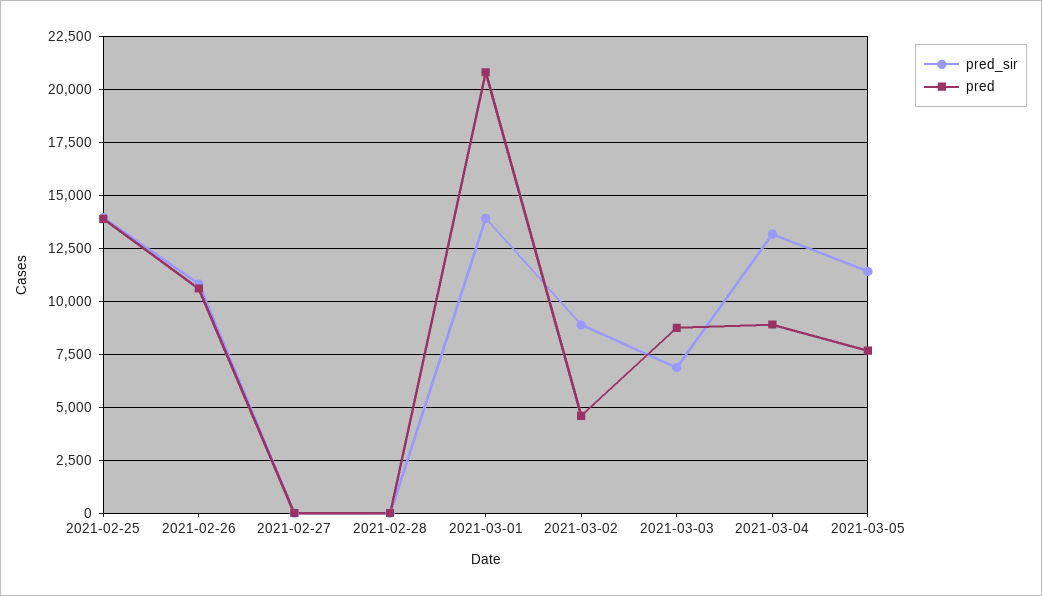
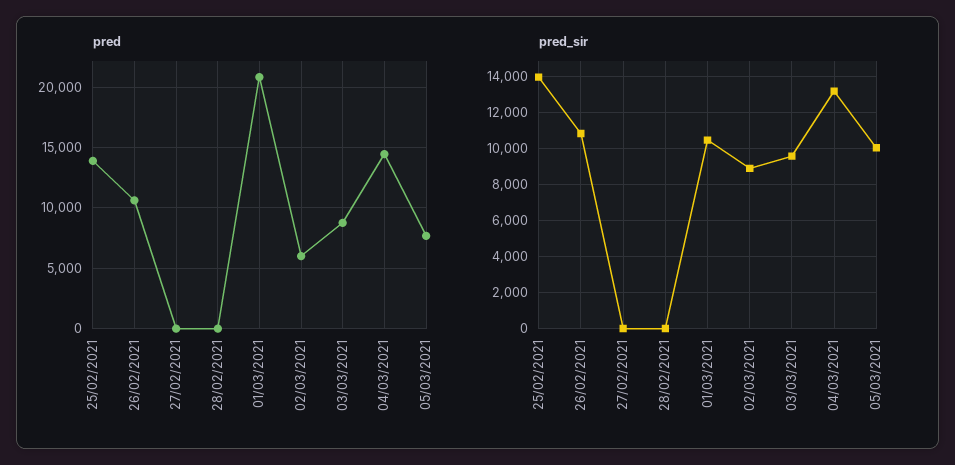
  {
    "pred_sir": {
      "2021-02-25": 14000,
      "2021-02-26": 11000,
      "2021-02-27": 0,
      "2021-02-28": 0,
-     "2021-03-01": 14000,
+     "2021-03-01": 10500,
      "2021-03-02": 9000,
-     "2021-03-03": 7000,
+     "2021-03-03": 9500,
      "2021-03-04": 13000,
-     "2021-03-05": 11500
+     "2021-03-05": 10000
    },
    "pred": {
      "2021-02-25": 14000,
      "2021-02-26": 10500,
      "2021-02-27": 0,
      "2021-02-28": 0,
      "2021-03-01": 21000,
-     "2021-03-02": 4500,
+     "2021-03-02": 6000,
      "2021-03-03": 8500,
-     "2021-03-04": 9000,
+     "2021-03-04": 14500,
      "2021-03-05": 7500
    }
  }

